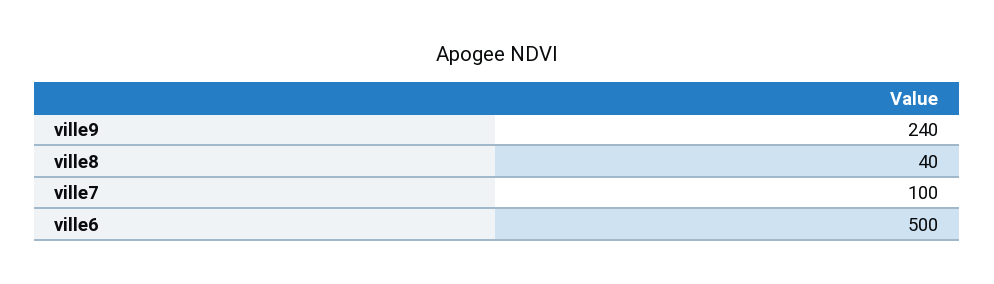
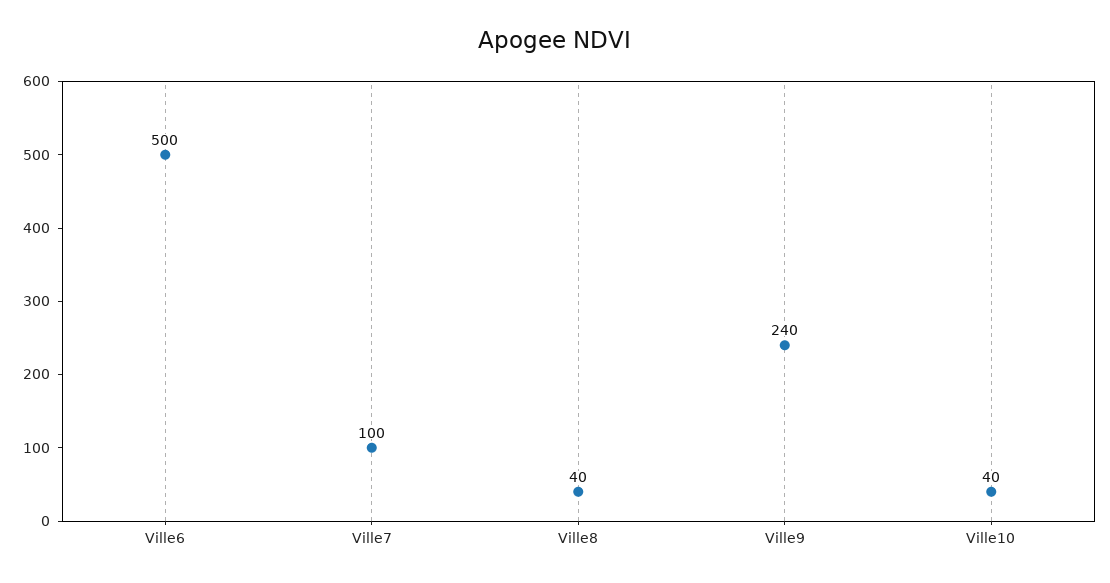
  {
    "ville9": 240,
    "ville8": 40,
    "ville7": 100,
-   "ville6": 500
+   "ville6": 500,
+   "Ville10": 40
  }

